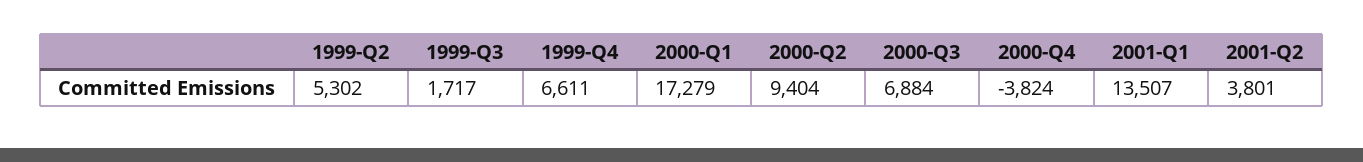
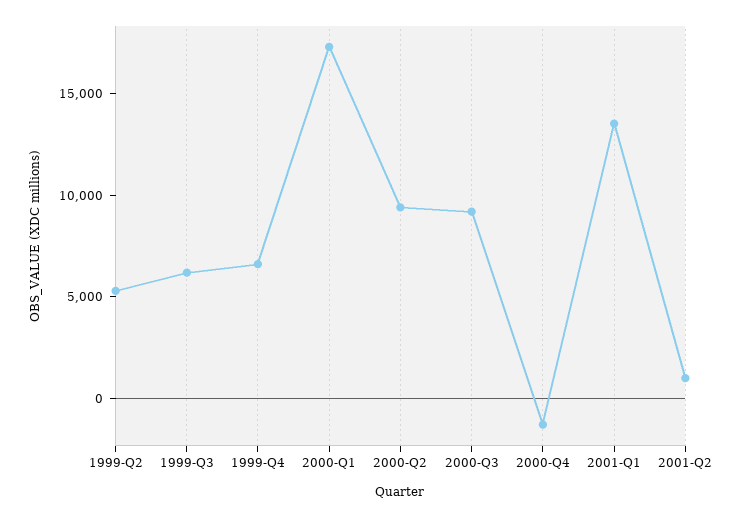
  {
    "1999-Q2": 5302,
-   "1999-Q3": 1717,
+   "1999-Q3": 6000,
    "1999-Q4": 6611,
    "2000-Q1": 17279,
    "2000-Q2": 9404,
-   "2000-Q3": 6884,
+   "2000-Q3": 9000,
-   "2000-Q4": -3824,
+   "2000-Q4": -1000,
    "2001-Q1": 13507,
-   "2001-Q2": 3801
+   "2001-Q2": 1000
  }

